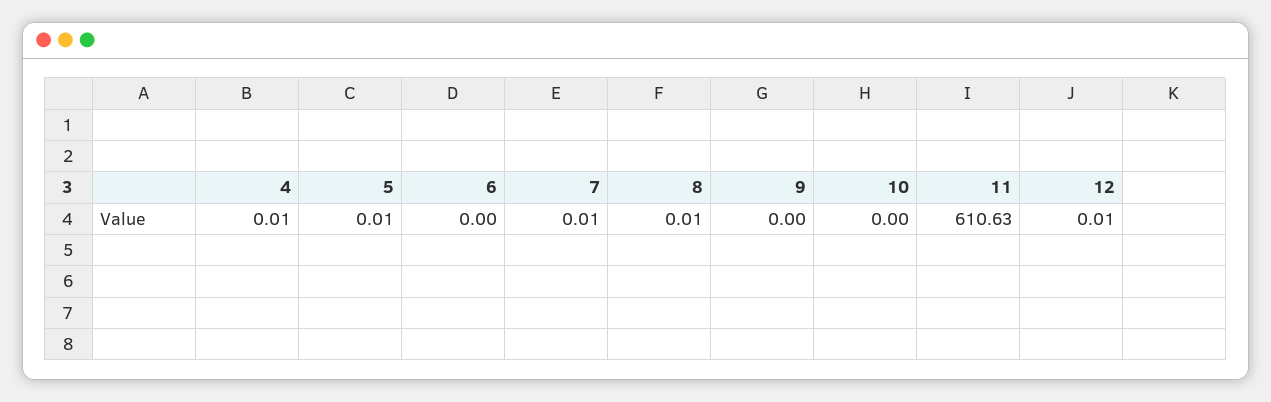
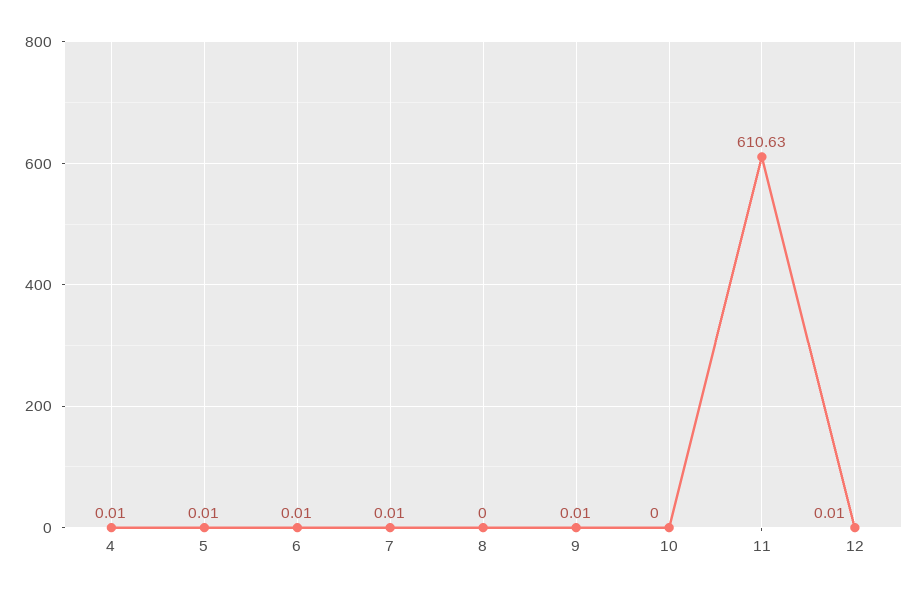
  {
    "4": 0.01,
    "5": 0.01,
-   "6": 0,
+   "6": 0.01,
    "7": 0.01,
-   "8": 0.01,
+   "8": 0,
-   "9": 0,
+   "9": 0.01,
    "10": 0,
    "11": 610.63,
    "12": 0.01
  }

